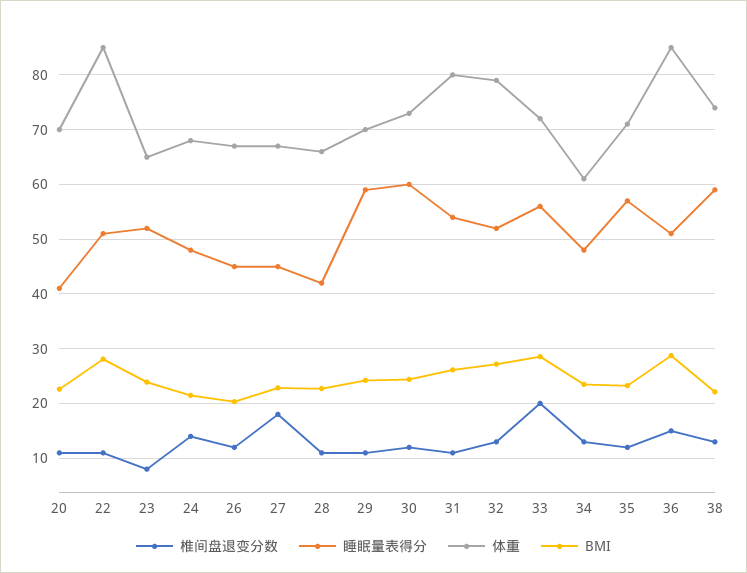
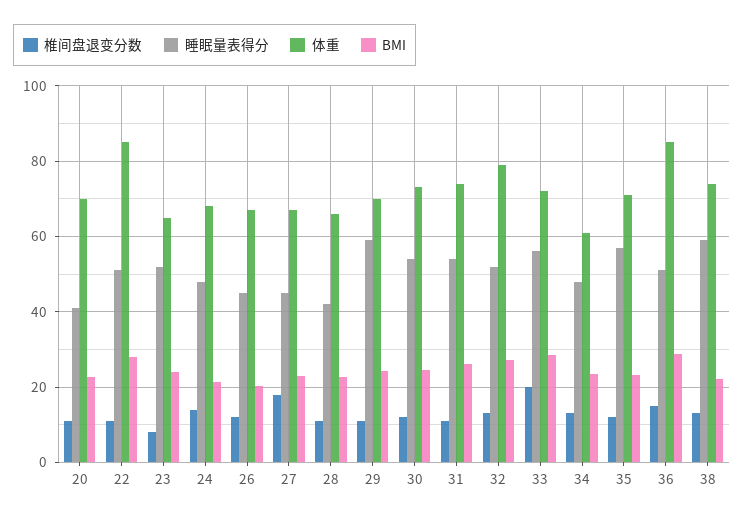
  {
    "椎间盘退变分数": {
      "20": 12,
      "22": 12,
      "23": 8,
      "24": 14,
      "26": 12,
      "27": 18,
      "28": 12,
      "29": 12,
      "30": 12,
      "31": 12,
      "32": 14,
      "33": 20,
      "34": 14,
      "35": 12,
      "36": 16,
      "38": 14
    },
    "睡眠量表得分": {
      "20": 42,
      "22": 52,
      "23": 52,
      "24": 48,
      "26": 46,
      "27": 46,
      "28": 42,
      "29": 60,
-     "30": 60,
+     "30": 54,
      "31": 54,
      "32": 52,
      "33": 56,
      "34": 48,
      "35": 58,
      "36": 52,
      "38": 60
    },
    "体重": {
      "20": 70,
      "22": 86,
      "23": 66,
      "24": 68,
      "26": 68,
      "27": 68,
      "28": 66,
      "29": 70,
      "30": 74,
-     "31": 80,
+     "31": 74,
      "32": 80,
      "33": 72,
      "34": 62,
      "35": 72,
      "36": 86,
      "38": 74
    },
    "BMI": {
      "20": 22,
      "22": 28,
      "23": 24,
      "24": 22,
      "26": 20,
      "27": 22,
      "28": 22,
      "29": 24,
      "30": 24,
      "31": 26,
      "32": 28,
      "33": 28,
      "34": 24,
      "35": 24,
      "36": 28,
      "38": 22
    }
  }

